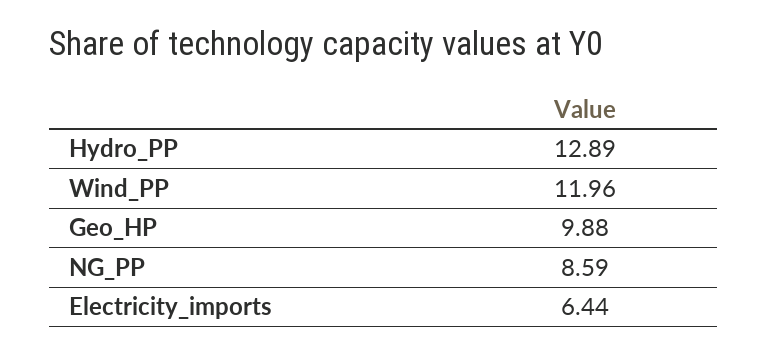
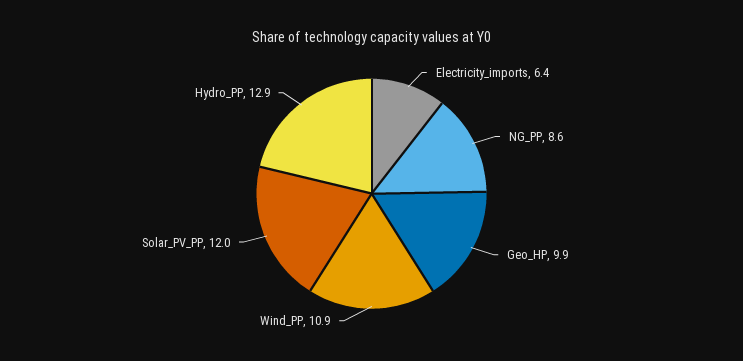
  {
    "Hydro_PP": 12.89,
-   "Wind_PP": 11.96,
+   "Wind_PP": 10.9,
    "Geo_HP": 9.88,
    "NG_PP": 8.59,
-   "Electricity_imports": 6.44
+   "Electricity_imports": 6.44,
+   "Solar_PV_PP": 12
  }

